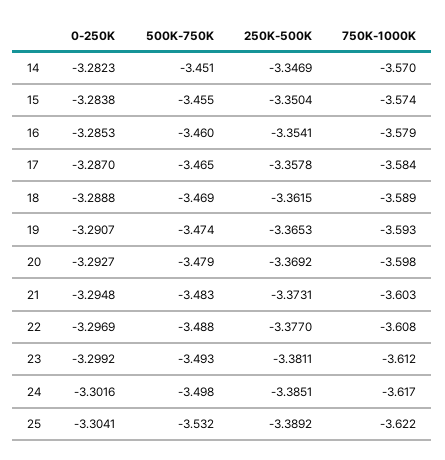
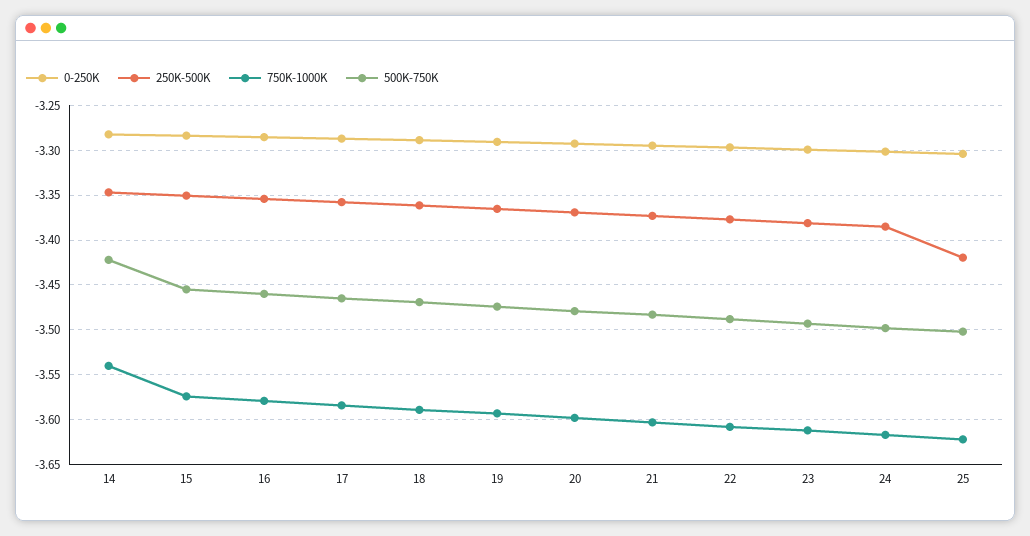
  {
    "0-250K": {
      "14": -3.2823,
      "15": -3.2838,
      "16": -3.2853,
      "17": -3.287,
      "18": -3.2888,
      "19": -3.2907,
      "20": -3.2927,
      "21": -3.2948,
      "22": -3.2969,
      "23": -3.2992,
      "24": -3.3016,
      "25": -3.3041
    },
    "500K-750K": {
-     "14": -3.451,
+     "14": -3.42,
      "15": -3.455,
      "16": -3.46,
      "17": -3.465,
      "18": -3.469,
      "19": -3.474,
      "20": -3.479,
      "21": -3.483,
      "22": -3.488,
      "23": -3.493,
      "24": -3.498,
-     "25": -3.532
+     "25": -3.5
    },
    "250K-500K": {
      "14": -3.3469,
      "15": -3.3504,
      "16": -3.3541,
      "17": -3.3578,
      "18": -3.3615,
      "19": -3.3653,
      "20": -3.3692,
      "21": -3.3731,
      "22": -3.377,
      "23": -3.3811,
      "24": -3.3851,
-     "25": -3.3892
+     "25": -3.42
    },
    "750K-1000K": {
-     "14": -3.57,
+     "14": -3.54,
      "15": -3.574,
      "16": -3.579,
      "17": -3.584,
      "18": -3.589,
      "19": -3.593,
      "20": -3.598,
      "21": -3.603,
      "22": -3.608,
      "23": -3.612,
      "24": -3.617,
      "25": -3.622
    }
  }

